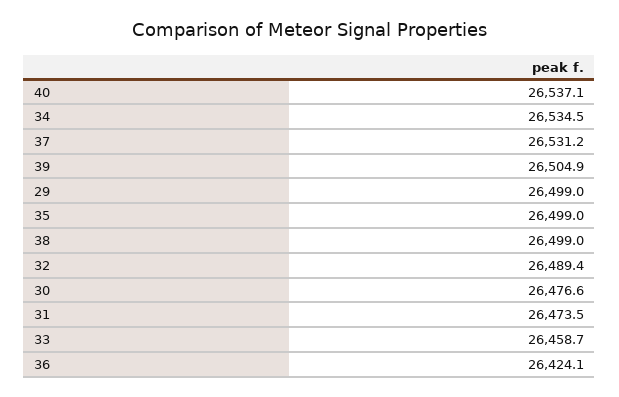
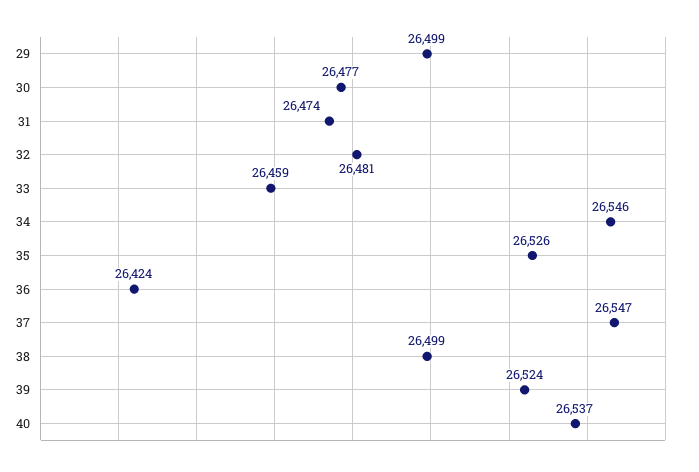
  {
    "40": 26537.1,
-   "34": 26534.5,
+   "34": 26546,
-   "37": 26531.2,
+   "37": 26547,
-   "39": 26504.9,
+   "39": 26524,
    "29": 26499,
-   "35": 26499,
+   "35": 26526,
    "38": 26499,
-   "32": 26489.4,
+   "32": 26481,
    "30": 26476.6,
    "31": 26473.5,
    "33": 26458.7,
    "36": 26424.1
  }

